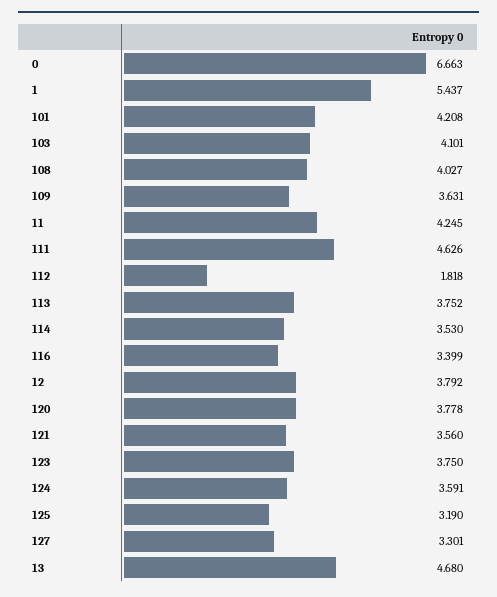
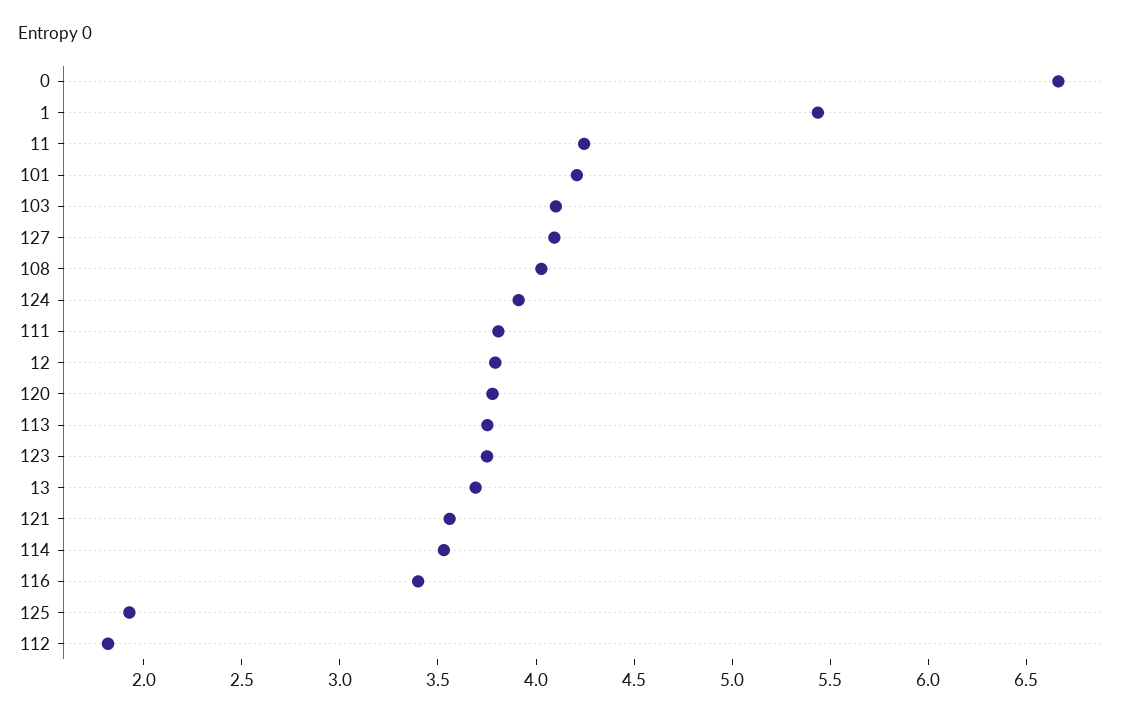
  {
    "0": 6.663,
    "1": 5.437,
    "101": 4.208,
    "103": 4.101,
    "108": 4.027,
-   "109": 3.631,
    "11": 4.245,
-   "111": 4.626,
+   "111": 3.8,
    "112": 1.818,
    "113": 3.752,
    "114": 3.53,
    "116": 3.399,
    "12": 3.792,
    "120": 3.778,
    "121": 3.56,
    "123": 3.75,
-   "124": 3.591,
+   "124": 3.9,
-   "125": 3.19,
+   "125": 1.9,
-   "127": 3.301,
+   "127": 4.1,
-   "13": 4.68
+   "13": 3.7
  }

